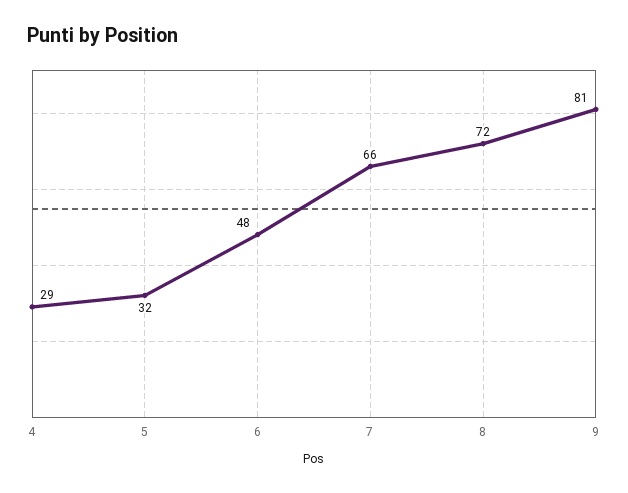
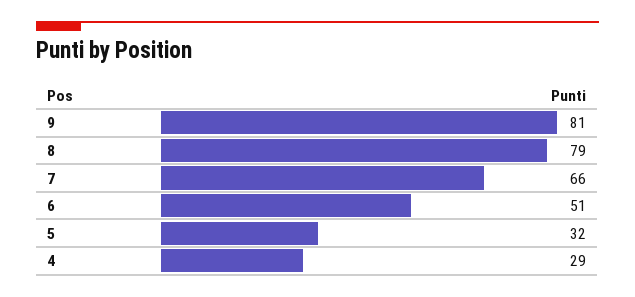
  {
    "4": 29,
    "5": 32,
-   "6": 48,
+   "6": 51,
    "7": 66,
-   "8": 72,
+   "8": 79,
    "9": 81
  }

